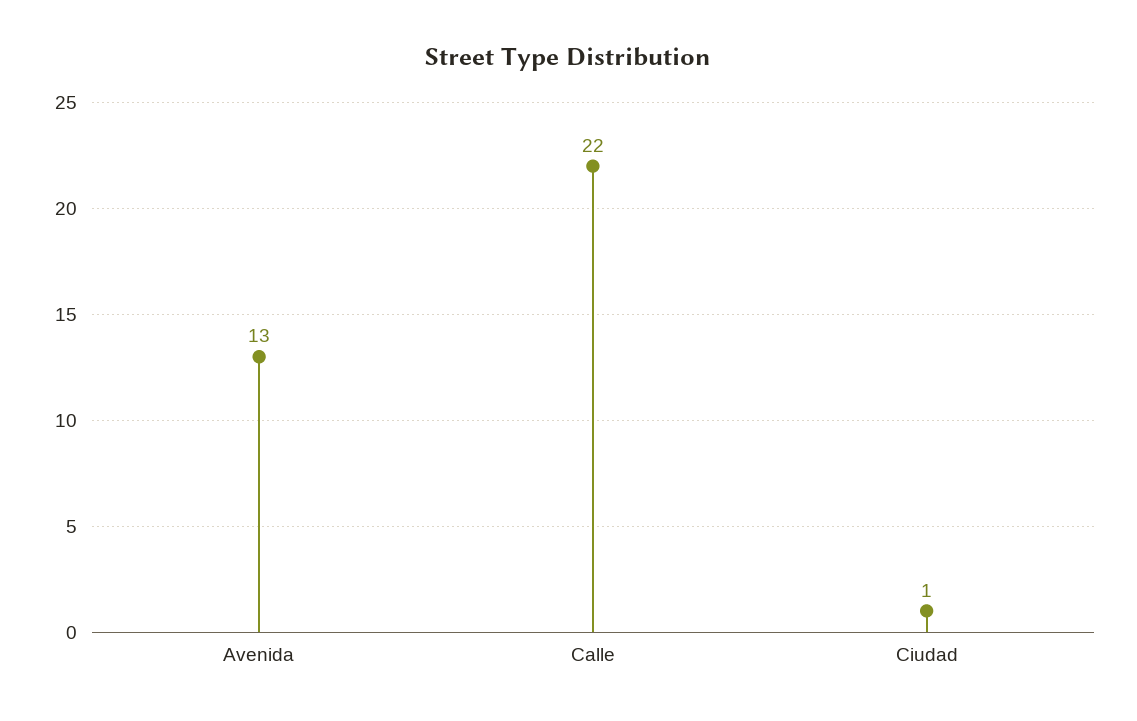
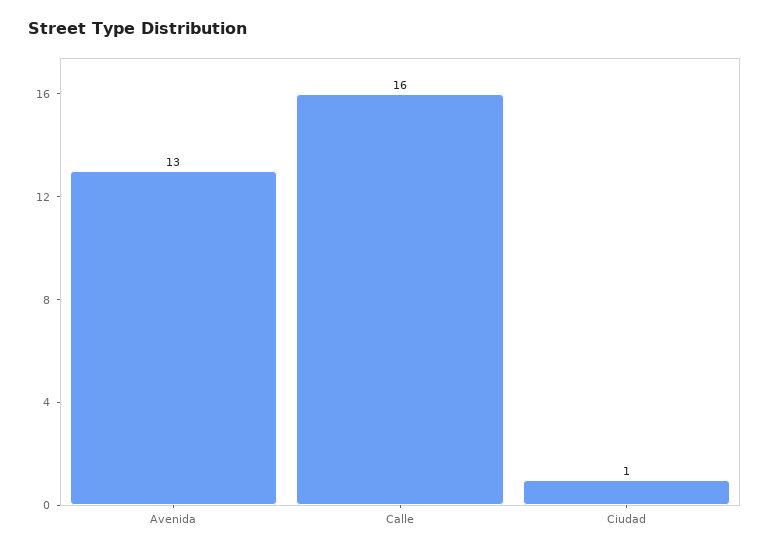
  {
    "Avenida": 13,
-   "Calle": 22,
+   "Calle": 16,
    "Ciudad": 1
  }

